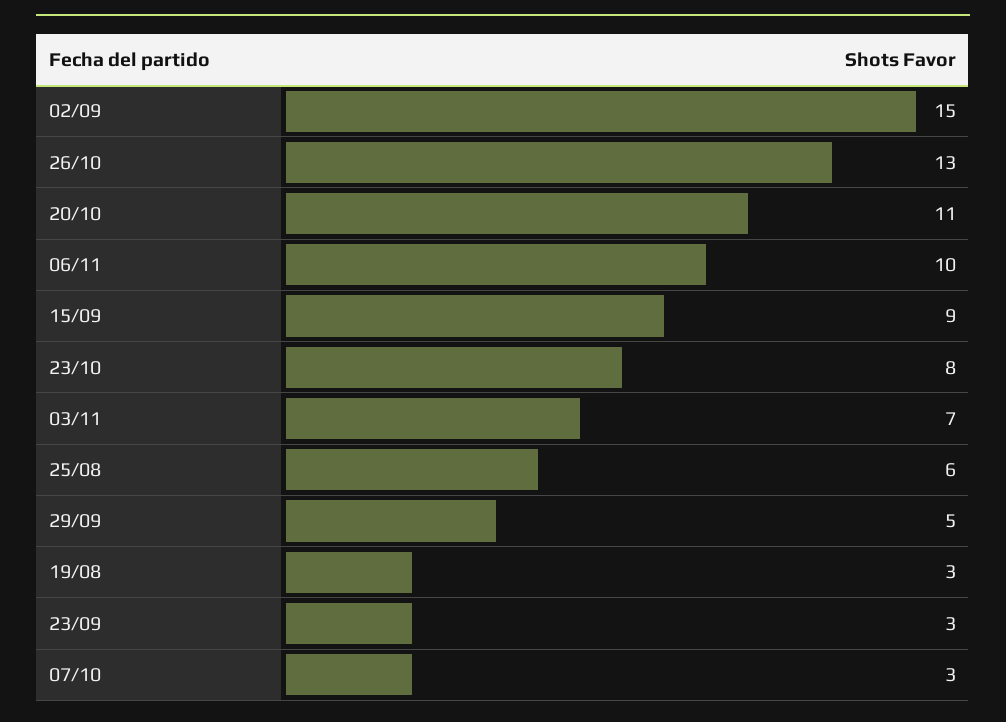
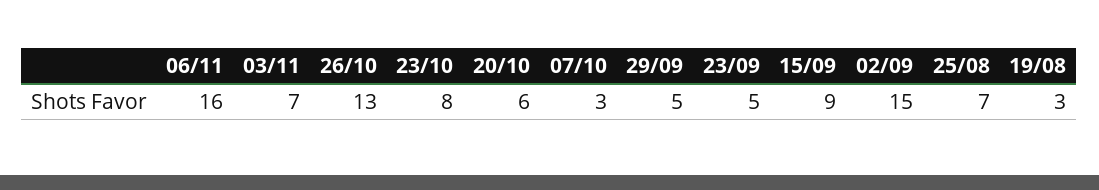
  {
    "02/09": 15,
    "26/10": 13,
-   "20/10": 11,
+   "20/10": 6,
-   "06/11": 10,
+   "06/11": 16,
    "15/09": 9,
    "23/10": 8,
    "03/11": 7,
-   "25/08": 6,
+   "25/08": 7,
    "29/09": 5,
    "19/08": 3,
-   "23/09": 3,
+   "23/09": 5,
    "07/10": 3
  }

